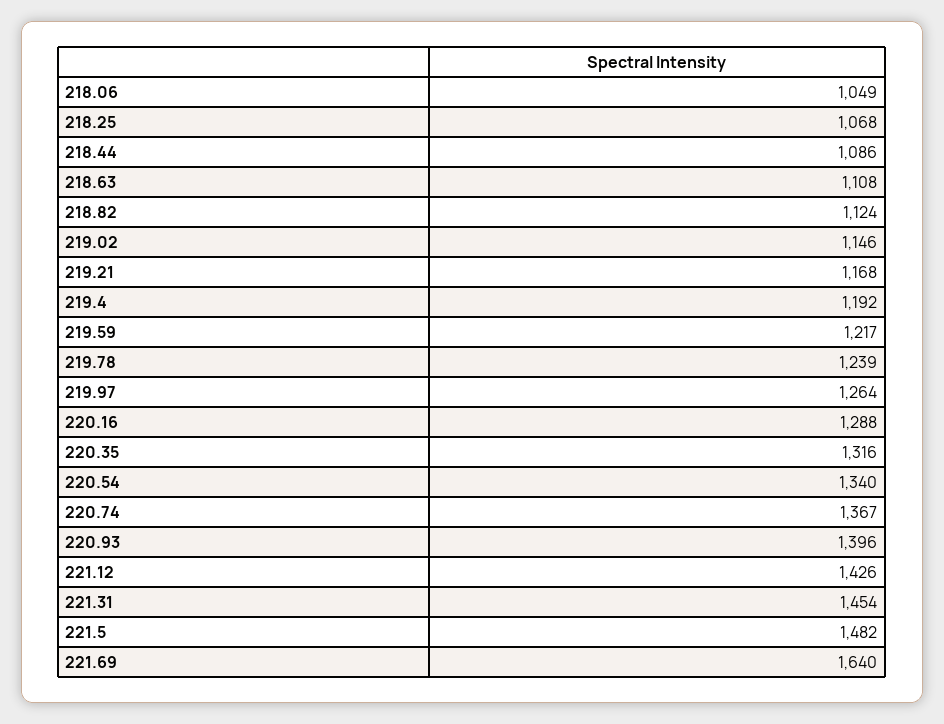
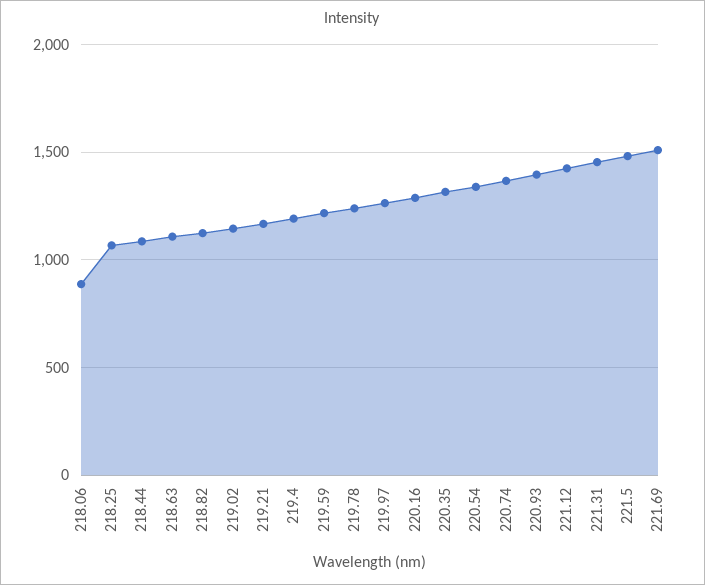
  {
-   "218.06": 1049,
+   "218.06": 900,
    "218.25": 1068,
    "218.44": 1086,
    "218.63": 1108,
    "218.82": 1124,
    "219.02": 1146,
    "219.21": 1168,
    "219.4": 1192,
    "219.59": 1217,
    "219.78": 1239,
    "219.97": 1264,
    "220.16": 1288,
    "220.35": 1316,
    "220.54": 1340,
    "220.74": 1367,
    "220.93": 1396,
    "221.12": 1426,
    "221.31": 1454,
    "221.5": 1482,
-   "221.69": 1640
+   "221.69": 1500
  }

